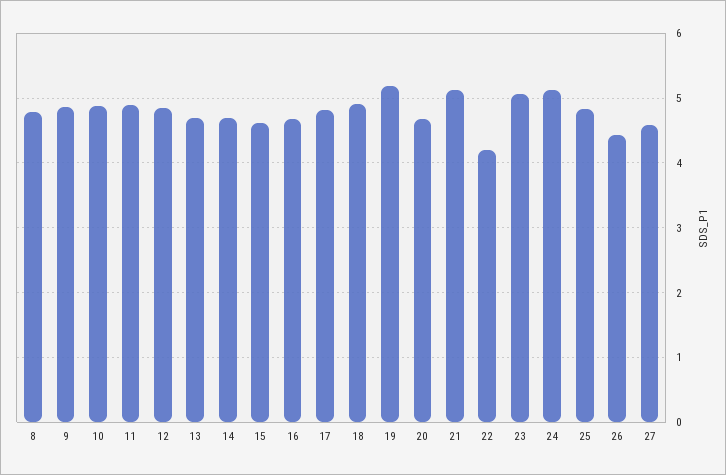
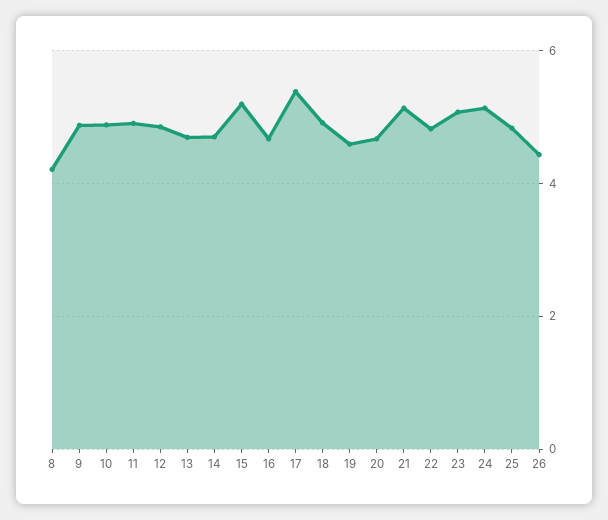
  {
-   "8": 4.8,
+   "8": 4.2,
    "9": 4.9,
    "10": 4.9,
    "11": 4.9,
    "12": 4.9,
    "13": 4.7,
    "14": 4.7,
-   "15": 4.6,
+   "15": 5.2,
    "16": 4.7,
-   "17": 4.8,
+   "17": 5.4,
    "18": 4.9,
-   "19": 5.2,
+   "19": 4.6,
    "20": 4.7,
    "21": 5.1,
-   "22": 4.2,
+   "22": 4.8,
    "23": 5.1,
    "24": 5.1,
    "25": 4.8,
-   "26": 4.4,
+   "26": 4.4
-   "27": 4.6
  }

